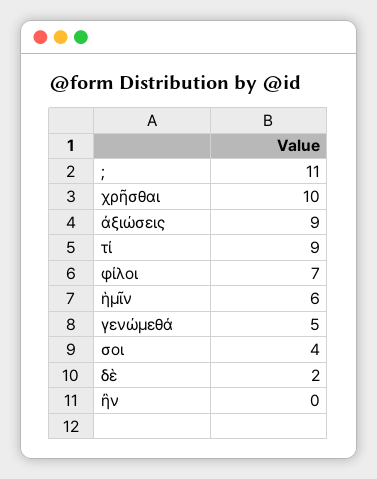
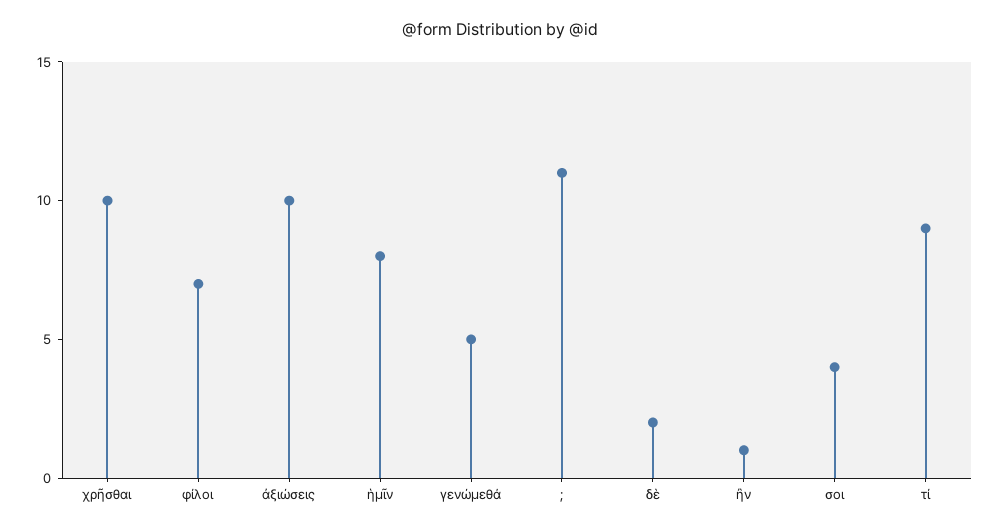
  {
    ";": 11,
    "χρῆσθαι": 10,
-   "ἀξιώσεις": 9,
+   "ἀξιώσεις": 10,
    "τί": 9,
    "φίλοι": 7,
-   "ἡμῖν": 6,
+   "ἡμῖν": 8,
    "γενώμεθά": 5,
    "σοι": 4,
    "δὲ": 2,
-   "ἢν": 0
+   "ἢν": 1
  }

